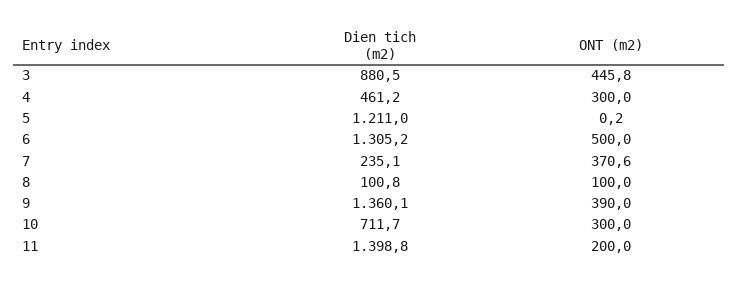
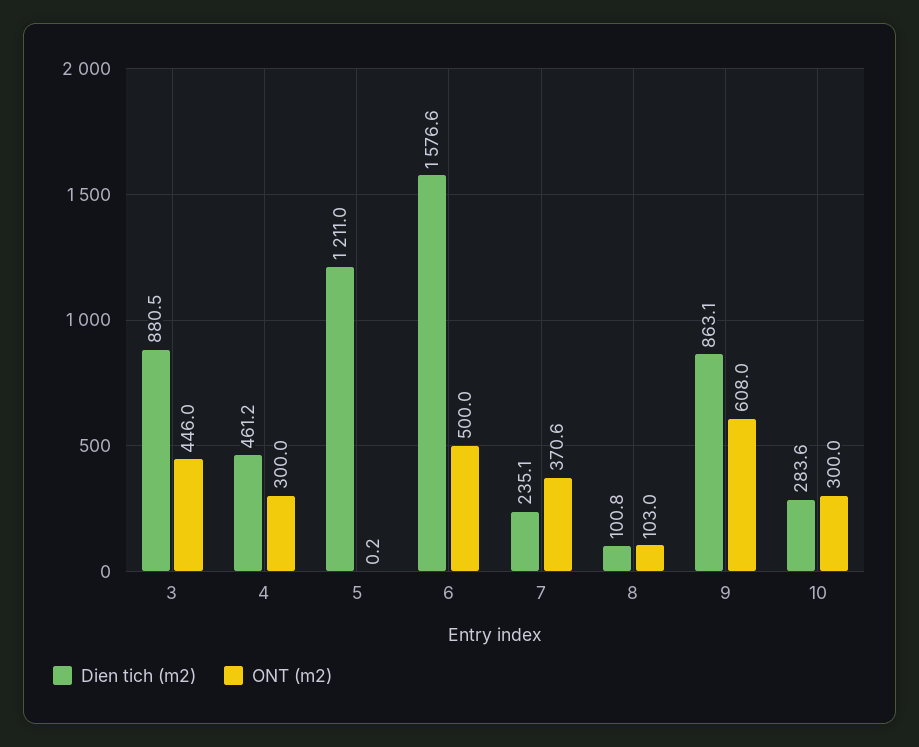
  {
    "Dien tich (m2)": {
      "3": 880.5,
      "4": 461.2,
      "5": 1211,
-     "6": 1305.2,
+     "6": 1576.6,
      "7": 235.1,
      "8": 100.8,
-     "9": 1360.1,
+     "9": 863.1,
-     "10": 711.7,
+     "10": 283.6
-     "11": 1398.8
    },
    "ONT (m2)": {
-     "3": 445.8,
+     "3": 446,
      "4": 300,
      "5": 0.2,
      "6": 500,
      "7": 370.6,
-     "8": 100,
+     "8": 103,
-     "9": 390,
+     "9": 608,
-     "10": 300,
+     "10": 300
-     "11": 200
    }
  }

